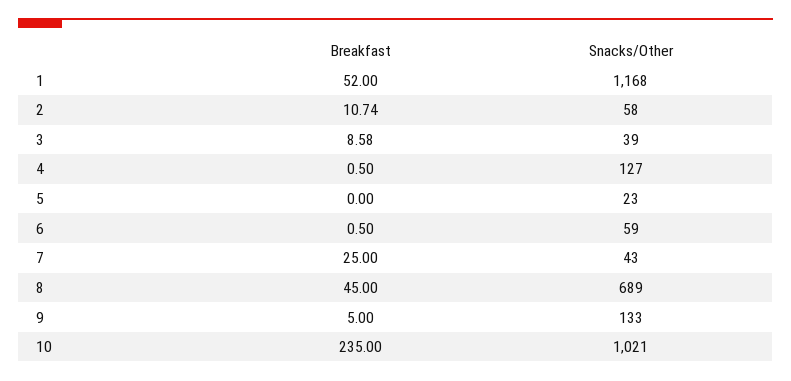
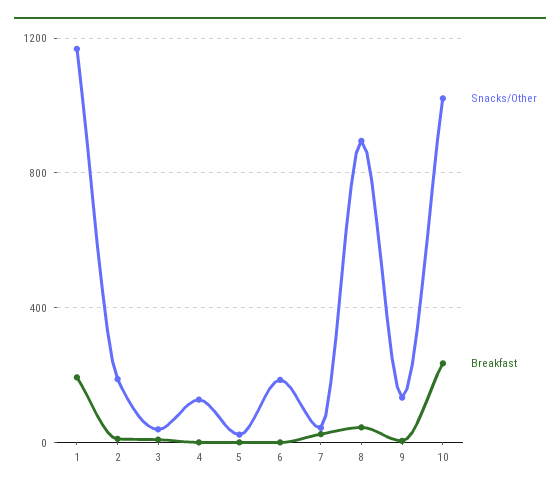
  {
    "Breakfast": {
-     "1": 52,
+     "1": 200,
      "2": 10.74,
      "3": 8.58,
      "4": 0.5,
      "5": 0,
      "6": 0.5,
      "7": 25,
      "8": 45,
      "9": 5,
      "10": 235
    },
    "Snacks/Other": {
      "1": 1168,
-     "2": 58,
+     "2": 200,
      "3": 39,
      "4": 127,
      "5": 23,
-     "6": 59,
+     "6": 200,
      "7": 43,
-     "8": 689,
+     "8": 900,
      "9": 133,
      "10": 1021
    }
  }

